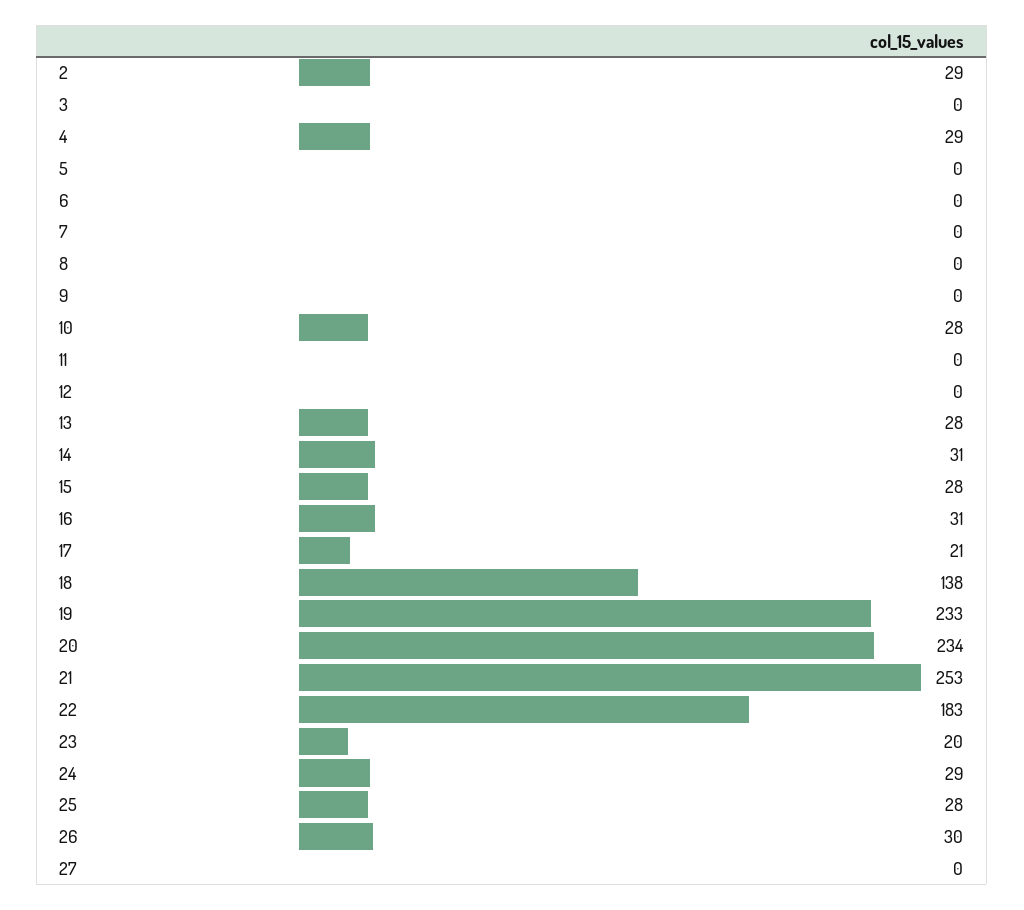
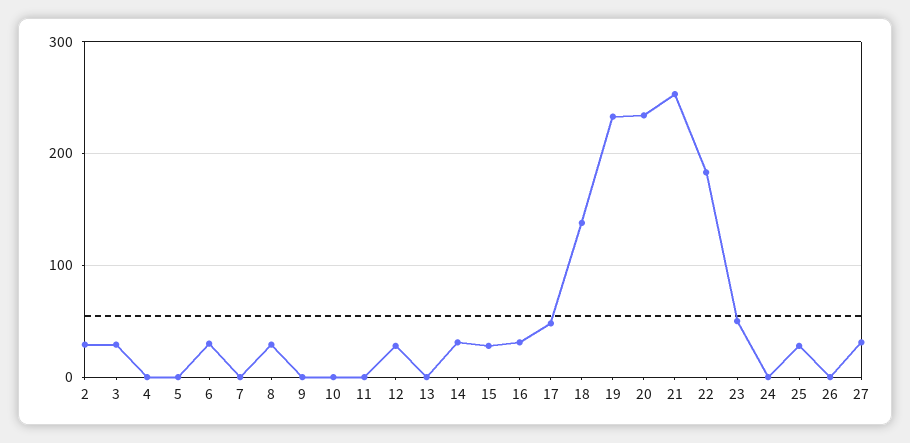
  {
    "2": 29,
-   "3": 0,
+   "3": 30,
-   "4": 29,
+   "4": 0,
    "5": 0,
-   "6": 0,
+   "6": 30,
    "7": 0,
-   "8": 0,
+   "8": 30,
    "9": 0,
-   "10": 28,
+   "10": 0,
    "11": 0,
-   "12": 0,
+   "12": 30,
-   "13": 28,
+   "13": 0,
    "14": 31,
    "15": 28,
    "16": 31,
-   "17": 21,
+   "17": 50,
    "18": 138,
    "19": 233,
    "20": 234,
    "21": 253,
    "22": 183,
-   "23": 20,
+   "23": 50,
-   "24": 29,
+   "24": 0,
    "25": 28,
-   "26": 30,
+   "26": 0,
-   "27": 0
+   "27": 30
  }

